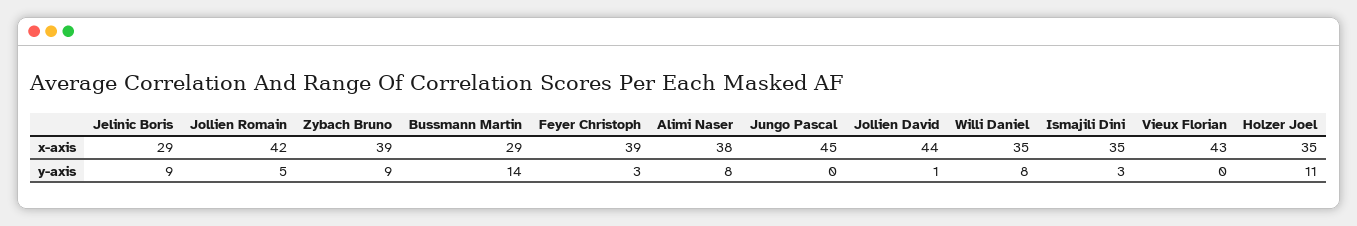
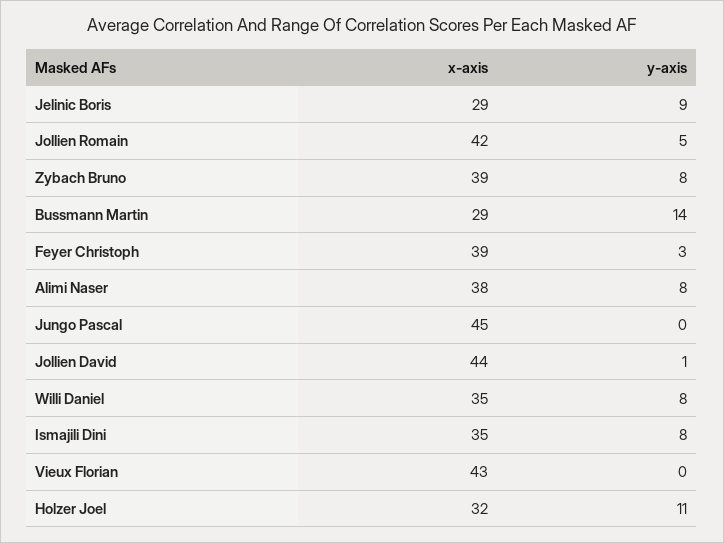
  {
    "Jelinic Boris": {
      "x-axis": 29,
      "y-axis": 9
    },
    "Jollien Romain": {
      "x-axis": 42,
      "y-axis": 5
    },
    "Zybach Bruno": {
      "x-axis": 39,
-     "y-axis": 9
+     "y-axis": 8
    },
    "Bussmann Martin": {
      "x-axis": 29,
      "y-axis": 14
    },
    "Feyer Christoph": {
      "x-axis": 39,
      "y-axis": 3
    },
    "Alimi Naser": {
      "x-axis": 38,
      "y-axis": 8
    },
    "Jungo Pascal": {
      "x-axis": 45,
      "y-axis": 0
    },
    "Jollien David": {
      "x-axis": 44,
      "y-axis": 1
    },
    "Willi Daniel": {
      "x-axis": 35,
      "y-axis": 8
    },
    "Ismajili Dini": {
      "x-axis": 35,
-     "y-axis": 3
+     "y-axis": 8
    },
    "Vieux Florian": {
      "x-axis": 43,
      "y-axis": 0
    },
    "Holzer Joel": {
-     "x-axis": 35,
+     "x-axis": 32,
      "y-axis": 11
    }
  }

